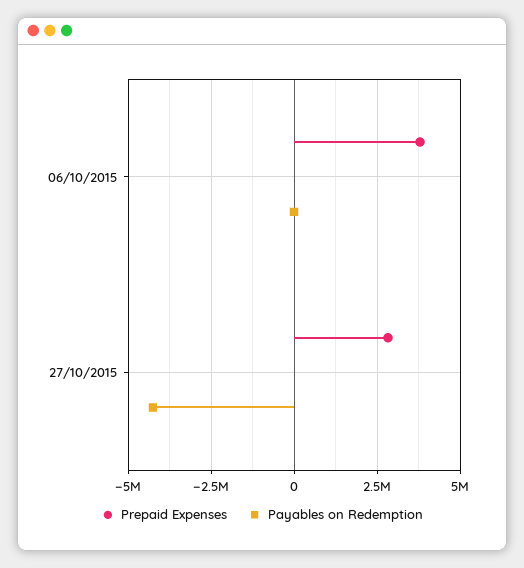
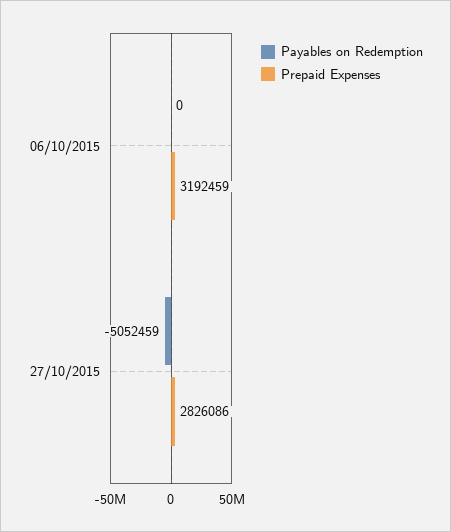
  {
    "Prepaid Expenses": {
-     "06/10/2015": 3750000,
+     "06/10/2015": 3192459,
      "27/10/2015": 2826086
    },
    "Payables on Redemption": {
      "06/10/2015": 0,
-     "27/10/2015": -4250000
+     "27/10/2015": -5052459
    }
  }

